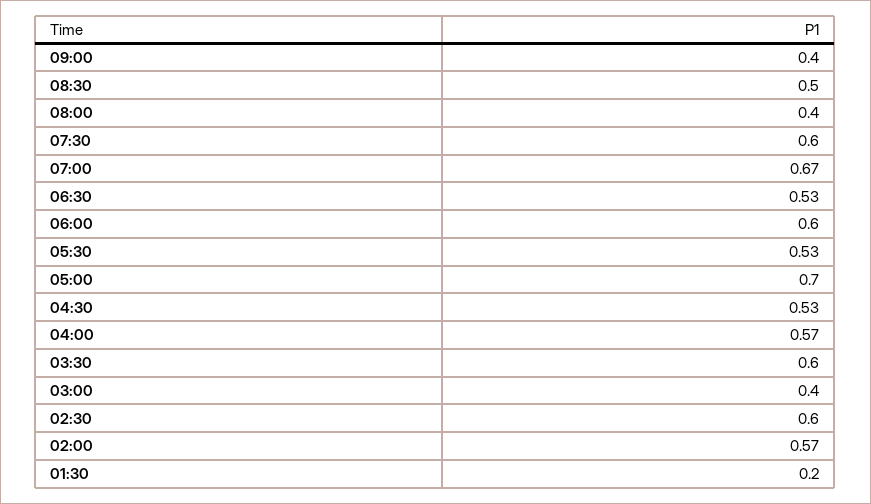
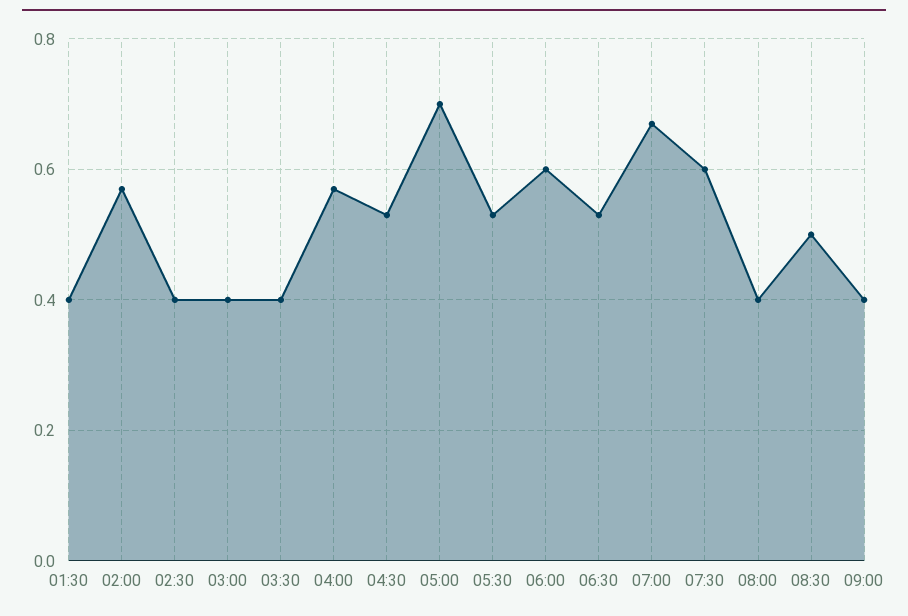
  {
    "09:00": 0.4,
    "08:30": 0.5,
    "08:00": 0.4,
    "07:30": 0.6,
    "07:00": 0.67,
    "06:30": 0.53,
    "06:00": 0.6,
    "05:30": 0.53,
    "05:00": 0.7,
    "04:30": 0.53,
    "04:00": 0.57,
-   "03:30": 0.6,
+   "03:30": 0.4,
    "03:00": 0.4,
-   "02:30": 0.6,
+   "02:30": 0.4,
    "02:00": 0.57,
-   "01:30": 0.2
+   "01:30": 0.4
  }

